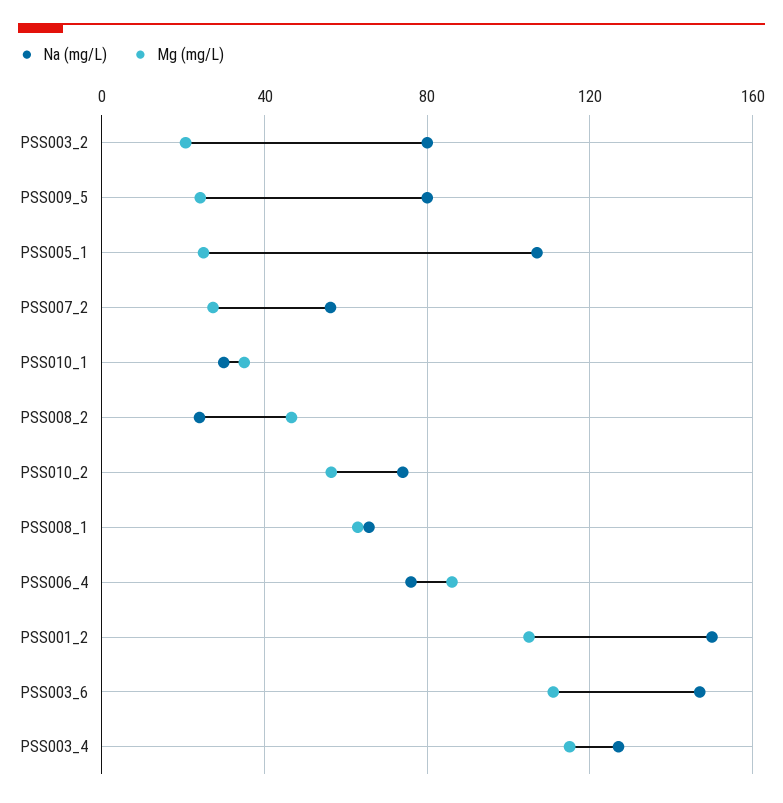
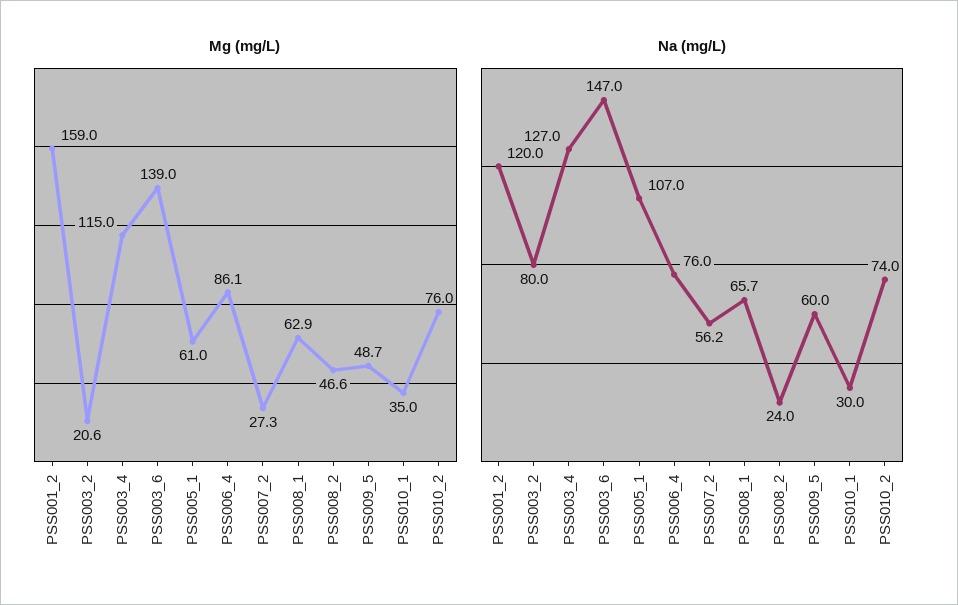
  {
    "Na (mg/L)": {
      "PSS003_2": 80,
-     "PSS009_5": 80,
+     "PSS009_5": 60,
      "PSS005_1": 107,
      "PSS007_2": 56.2,
      "PSS010_1": 30,
      "PSS008_2": 24,
      "PSS010_2": 74,
      "PSS008_1": 65.7,
      "PSS006_4": 76,
-     "PSS001_2": 150,
+     "PSS001_2": 120,
      "PSS003_6": 147,
      "PSS003_4": 127
    },
    "Mg (mg/L)": {
      "PSS003_2": 20.6,
-     "PSS009_5": 25,
+     "PSS009_5": 48.7,
-     "PSS005_1": 25,
+     "PSS005_1": 61,
      "PSS007_2": 27.3,
      "PSS010_1": 35,
      "PSS008_2": 46.6,
-     "PSS010_2": 55,
+     "PSS010_2": 76,
      "PSS008_1": 62.9,
      "PSS006_4": 86.1,
-     "PSS001_2": 105,
+     "PSS001_2": 159,
-     "PSS003_6": 110,
+     "PSS003_6": 139,
      "PSS003_4": 115
    }
  }

